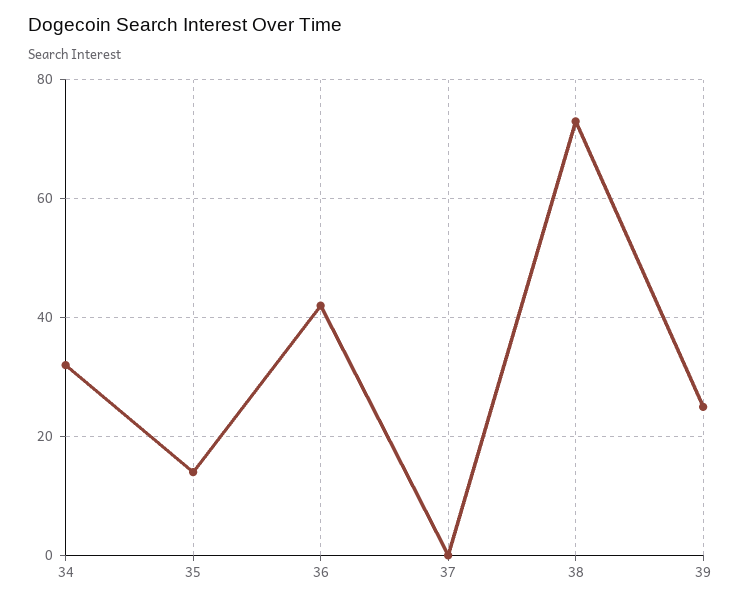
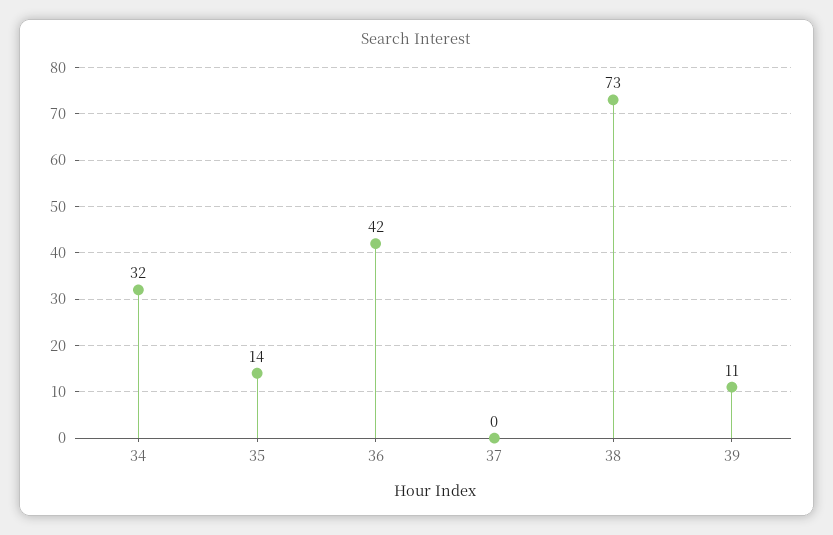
  {
    "34": 32,
    "35": 14,
    "36": 42,
    "37": 0,
    "38": 73,
-   "39": 25
+   "39": 11
  }

